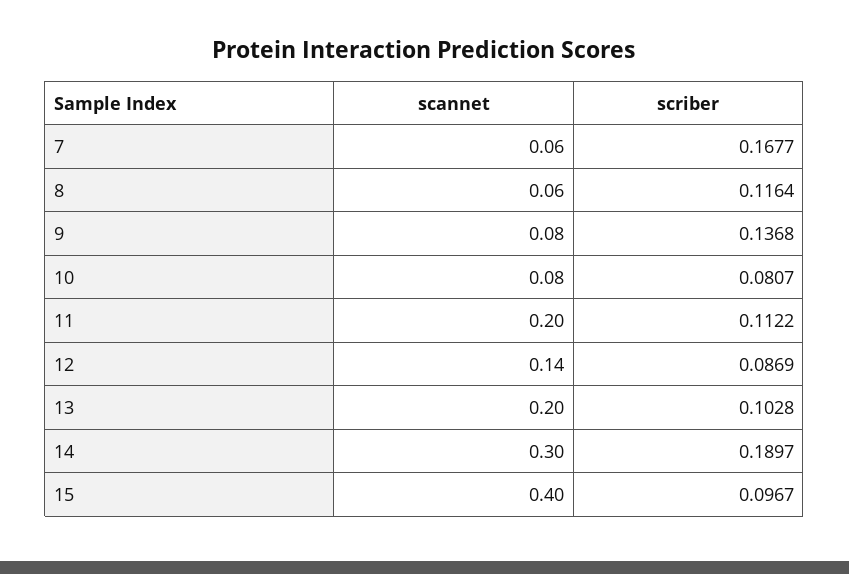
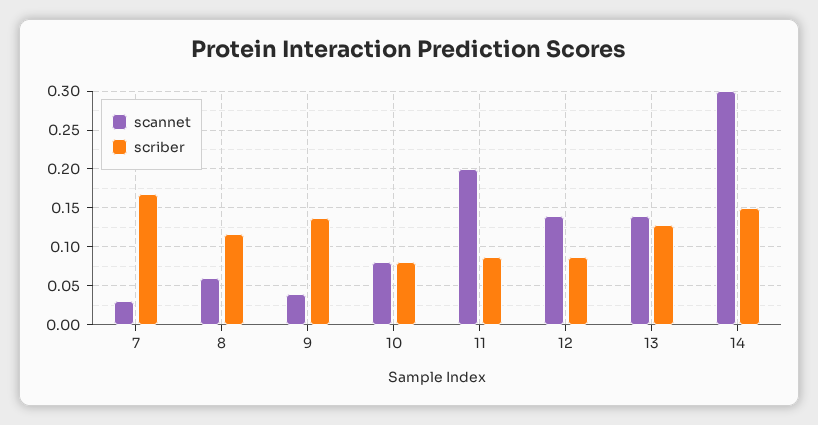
  {
    "scannet": {
-     "7": 0.06,
+     "7": 0.03,
      "8": 0.06,
-     "9": 0.08,
+     "9": 0.04,
      "10": 0.08,
      "11": 0.2,
      "12": 0.14,
-     "13": 0.2,
+     "13": 0.14,
-     "14": 0.3,
+     "14": 0.3
-     "15": 0.4
    },
    "scriber": {
      "7": 0.1677,
      "8": 0.1164,
      "9": 0.1368,
      "10": 0.0807,
-     "11": 0.1122,
+     "11": 0.09,
      "12": 0.0869,
-     "13": 0.1028,
+     "13": 0.13,
-     "14": 0.1897,
+     "14": 0.15
-     "15": 0.0967
    }
  }

